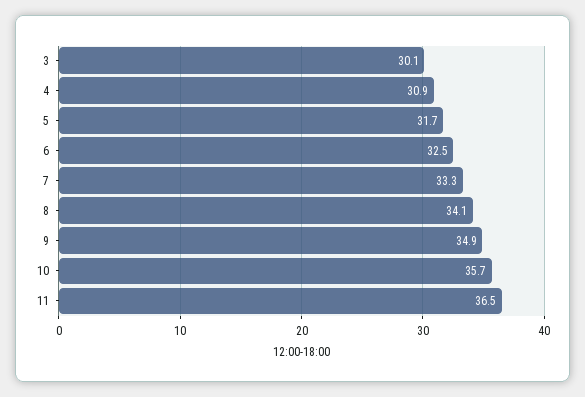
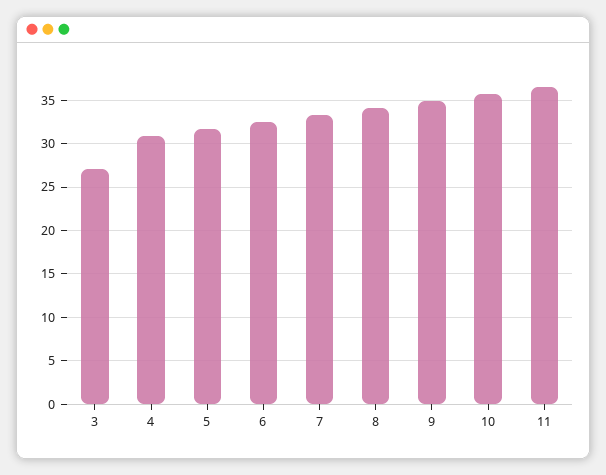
  {
-   "3": 30.1,
+   "3": 27,
    "4": 30.9,
    "5": 31.7,
    "6": 32.5,
    "7": 33.3,
    "8": 34.1,
    "9": 34.9,
    "10": 35.7,
    "11": 36.5
  }

